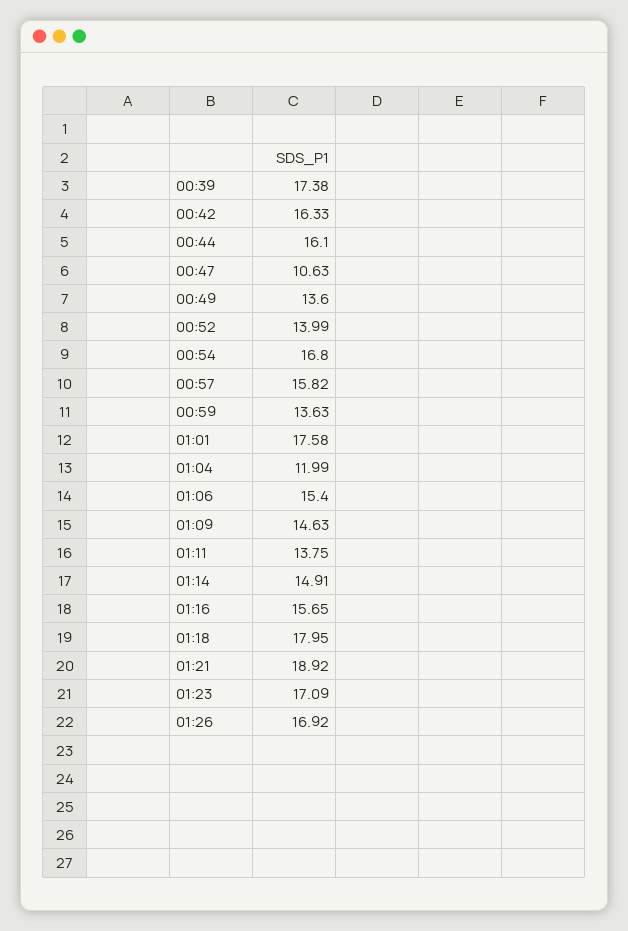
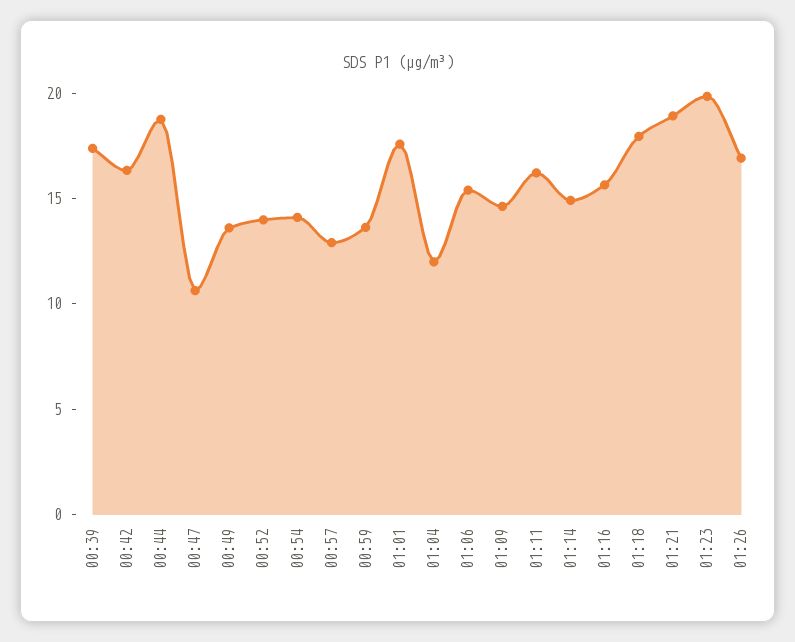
  {
    "00:39": 17.38,
    "00:42": 16.33,
-   "00:44": 16.1,
+   "00:44": 19,
    "00:47": 10.63,
    "00:49": 13.6,
    "00:52": 13.99,
-   "00:54": 16.8,
+   "00:54": 14,
-   "00:57": 15.82,
+   "00:57": 13,
    "00:59": 13.63,
    "01:01": 17.58,
    "01:04": 11.99,
    "01:06": 15.4,
    "01:09": 14.63,
-   "01:11": 13.75,
+   "01:11": 16,
    "01:14": 14.91,
    "01:16": 15.65,
    "01:18": 17.95,
    "01:21": 18.92,
-   "01:23": 17.09,
+   "01:23": 20,
    "01:26": 16.92
  }

